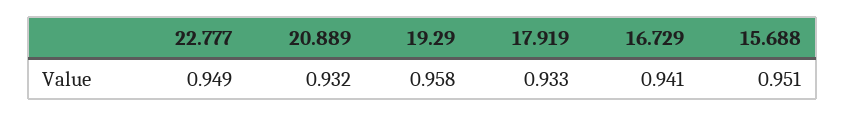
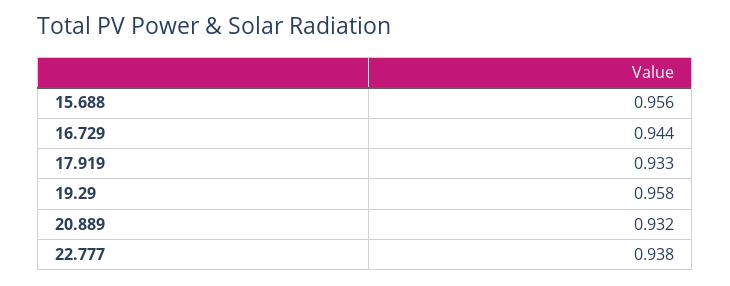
  {
-   "22.777": 0.949,
+   "22.777": 0.938,
    "20.889": 0.932,
    "19.29": 0.958,
    "17.919": 0.933,
-   "16.729": 0.941,
+   "16.729": 0.944,
-   "15.688": 0.951
+   "15.688": 0.956
  }

